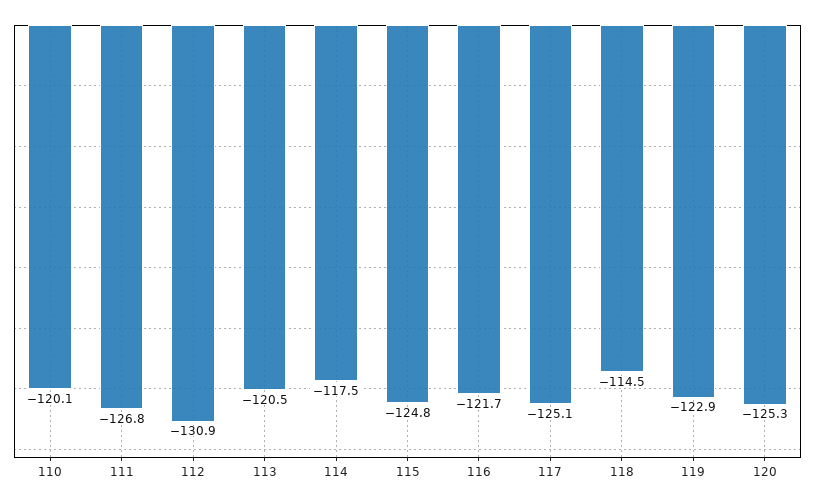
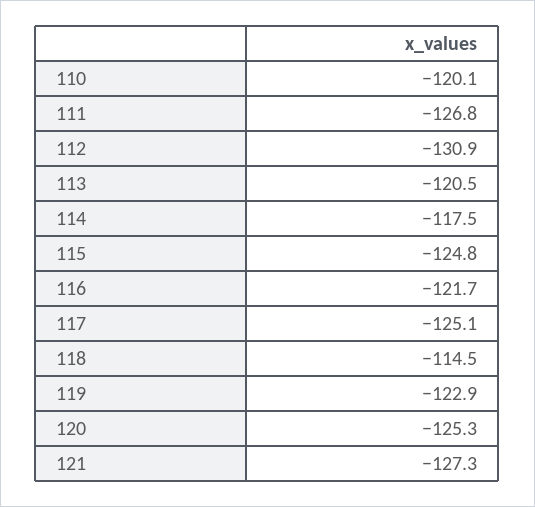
  {
    "110": -120.1,
    "111": -126.8,
    "112": -130.9,
    "113": -120.5,
    "114": -117.5,
    "115": -124.8,
    "116": -121.7,
    "117": -125.1,
    "118": -114.5,
    "119": -122.9,
-   "120": -125.3
+   "120": -125.3,
+   "121": -127.3
  }

